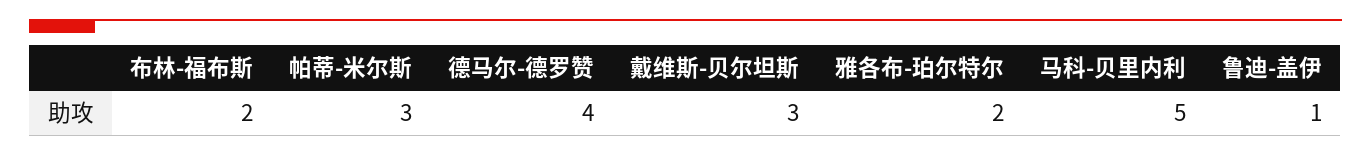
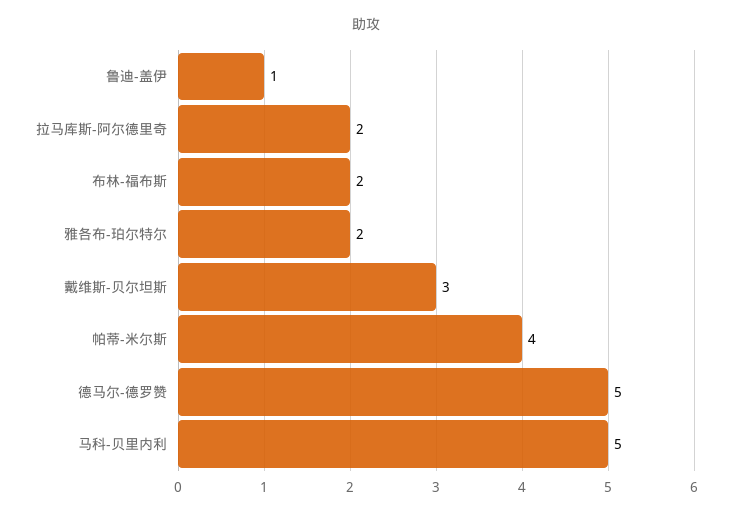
  {
    "布林-福布斯": 2,
-   "帕蒂-米尔斯": 3,
+   "帕蒂-米尔斯": 4,
-   "德马尔-德罗赞": 4,
+   "德马尔-德罗赞": 5,
    "戴维斯-贝尔坦斯": 3,
    "雅各布-珀尔特尔": 2,
    "马科-贝里内利": 5,
-   "鲁迪-盖伊": 1
+   "鲁迪-盖伊": 1,
+   "拉马库斯-阿尔德里奇": 2
  }

